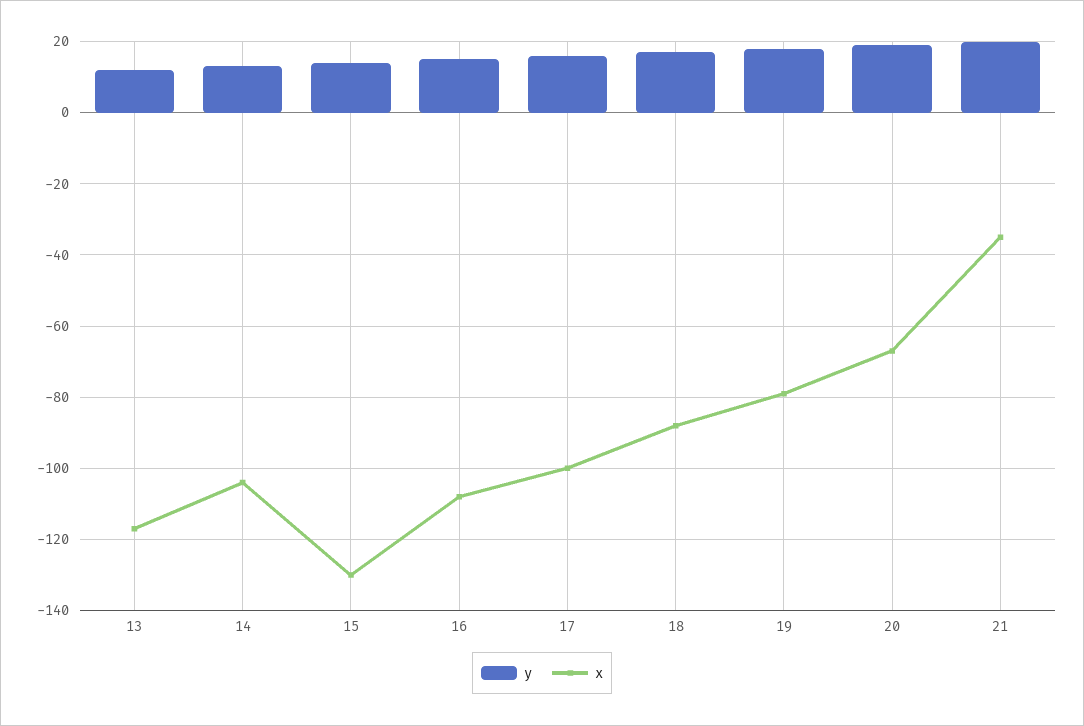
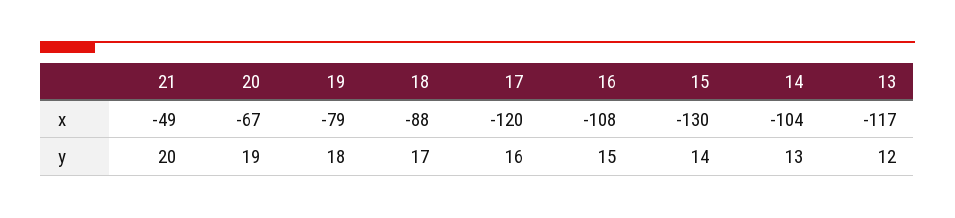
  {
    "y": {
      "13": 12,
      "14": 13,
      "15": 14,
      "16": 15,
      "17": 16,
      "18": 17,
      "19": 18,
      "20": 19,
      "21": 20
    },
    "x": {
      "13": -117,
      "14": -104,
      "15": -130,
      "16": -108,
-     "17": -100,
+     "17": -120,
      "18": -88,
      "19": -79,
      "20": -67,
-     "21": -35
+     "21": -49
    }
  }

